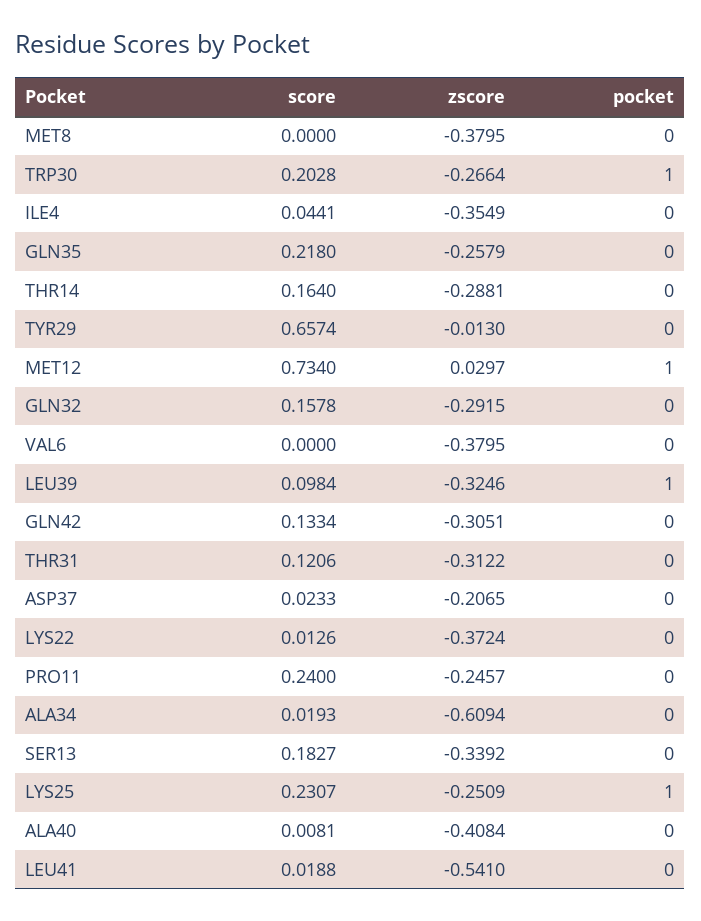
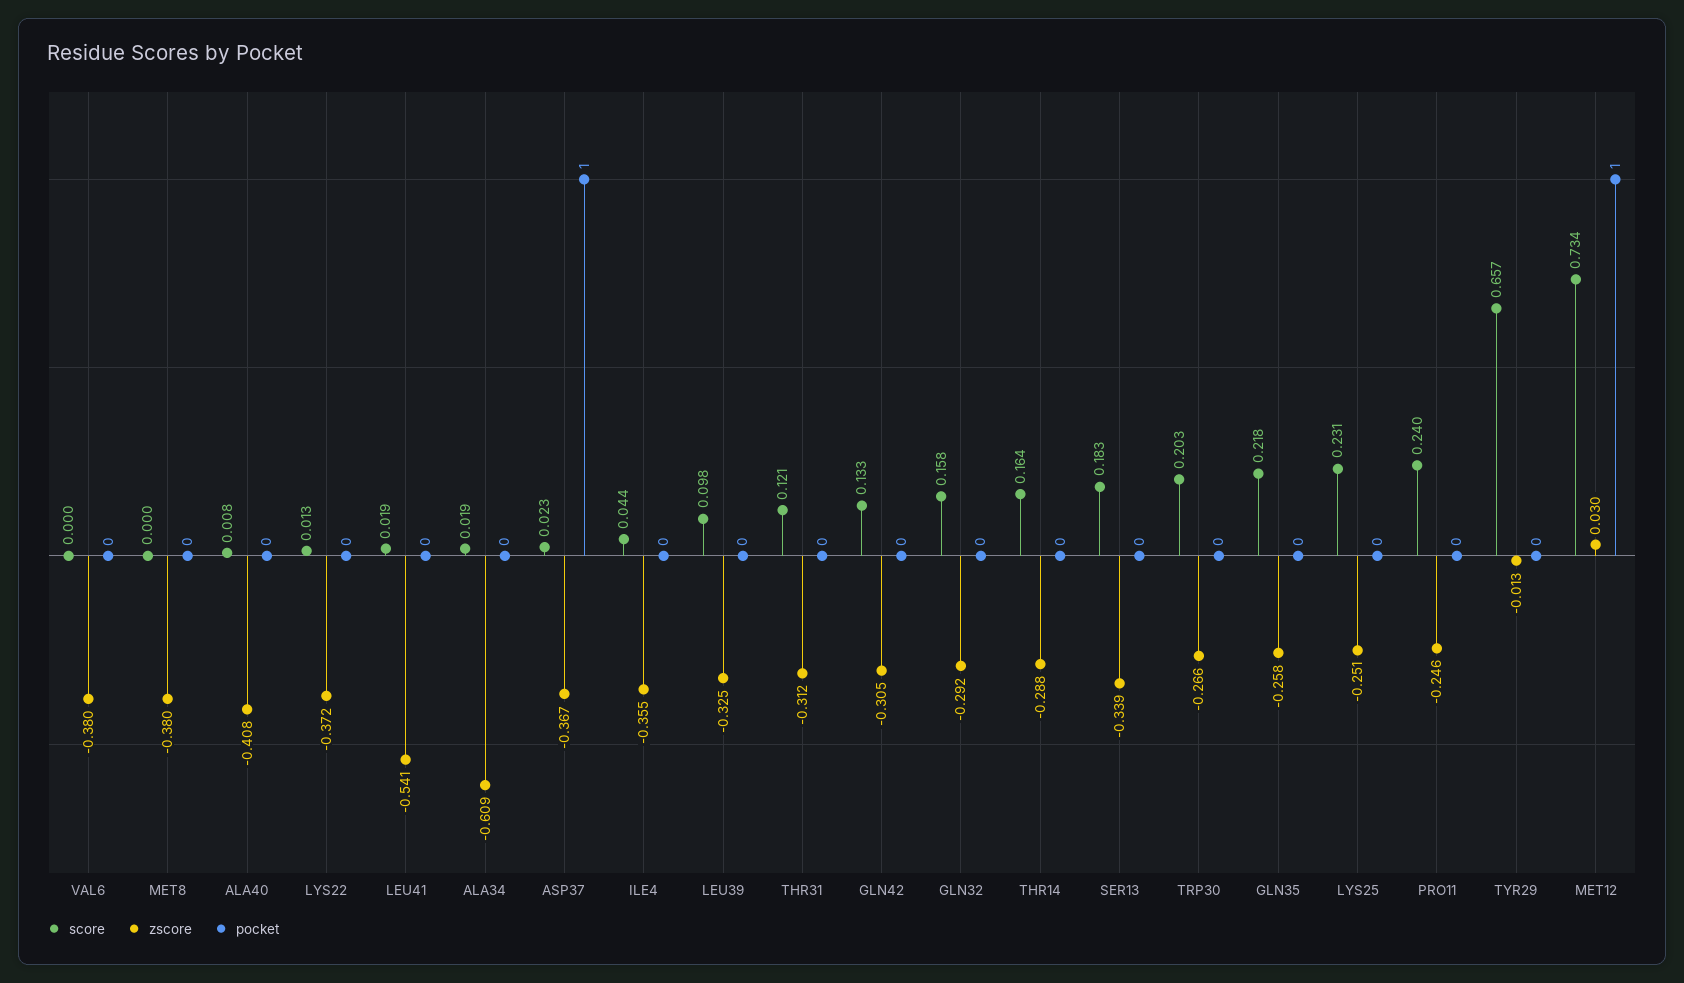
  {
    "score": {
      "MET8": 0,
      "TRP30": 0.2028,
      "ILE4": 0.0441,
      "GLN35": 0.218,
      "THR14": 0.164,
      "TYR29": 0.6574,
      "MET12": 0.734,
      "GLN32": 0.1578,
      "VAL6": 0,
      "LEU39": 0.0984,
      "GLN42": 0.1334,
      "THR31": 0.1206,
      "ASP37": 0.0233,
      "LYS22": 0.0126,
      "PRO11": 0.24,
      "ALA34": 0.0193,
      "SER13": 0.1827,
      "LYS25": 0.2307,
      "ALA40": 0.0081,
      "LEU41": 0.0188
    },
    "zscore": {
      "MET8": -0.3795,
      "TRP30": -0.2664,
      "ILE4": -0.3549,
      "GLN35": -0.2579,
      "THR14": -0.2881,
      "TYR29": -0.013,
      "MET12": 0.0297,
      "GLN32": -0.2915,
      "VAL6": -0.3795,
      "LEU39": -0.3246,
      "GLN42": -0.3051,
      "THR31": -0.3122,
-     "ASP37": -0.2065,
+     "ASP37": -0.367,
      "LYS22": -0.3724,
      "PRO11": -0.2457,
      "ALA34": -0.6094,
      "SER13": -0.3392,
      "LYS25": -0.2509,
      "ALA40": -0.4084,
      "LEU41": -0.541
    },
    "pocket": {
      "MET8": 0,
-     "TRP30": 1,
+     "TRP30": 0,
      "ILE4": 0,
      "GLN35": 0,
      "THR14": 0,
      "TYR29": 0,
      "MET12": 1,
      "GLN32": 0,
      "VAL6": 0,
-     "LEU39": 1,
+     "LEU39": 0,
      "GLN42": 0,
      "THR31": 0,
-     "ASP37": 0,
+     "ASP37": 1,
      "LYS22": 0,
      "PRO11": 0,
      "ALA34": 0,
      "SER13": 0,
-     "LYS25": 1,
+     "LYS25": 0,
      "ALA40": 0,
      "LEU41": 0
    }
  }

